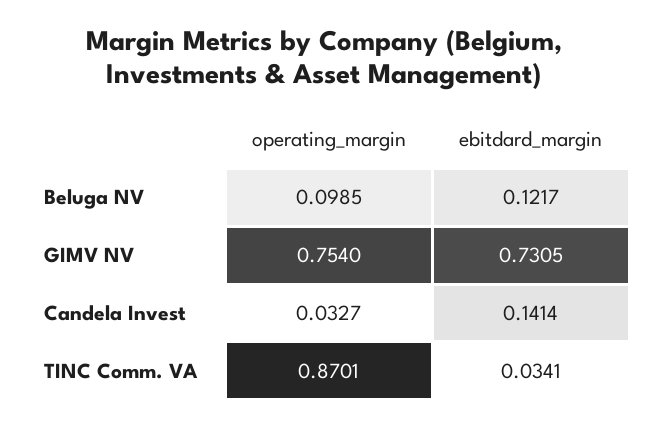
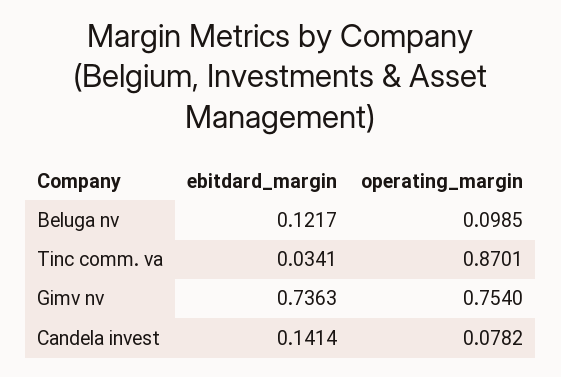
  {
    "operating_margin": {
      "Beluga NV": 0.0985,
      "GIMV NV": 0.754,
-     "Candela Invest": 0.0327,
+     "Candela Invest": 0.0782,
      "TINC Comm. VA": 0.8701
    },
    "ebitdard_margin": {
      "Beluga NV": 0.1217,
-     "GIMV NV": 0.7305,
+     "GIMV NV": 0.7363,
      "Candela Invest": 0.1414,
      "TINC Comm. VA": 0.0341
    }
  }

